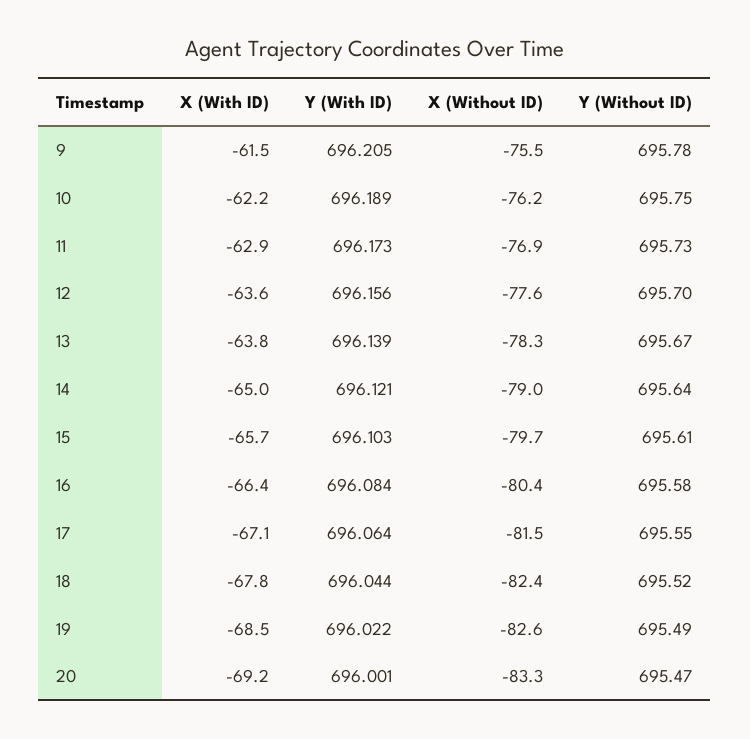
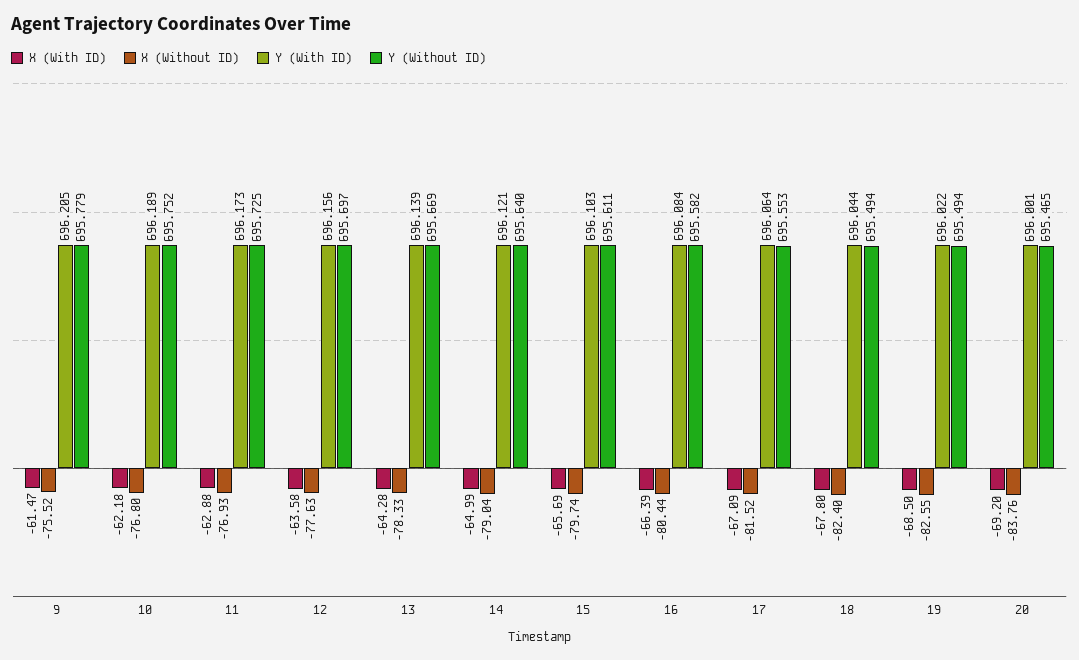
  {
    "X (With ID)": {
      "9": -61.47,
      "10": -62.18,
      "11": -62.88,
      "12": -63.58,
-     "13": -63.8,
+     "13": -64.28,
      "14": -64.99,
      "15": -65.69,
      "16": -66.39,
      "17": -67.09,
      "18": -67.8,
      "19": -68.5,
      "20": -69.2
    },
    "Y (With ID)": {
      "9": 696.205,
      "10": 696.189,
      "11": 696.173,
      "12": 696.156,
      "13": 696.139,
      "14": 696.121,
      "15": 696.103,
      "16": 696.084,
      "17": 696.064,
      "18": 696.044,
      "19": 696.022,
      "20": 696.001
    },
    "X (Without ID)": {
      "9": -75.52,
-     "10": -76.2,
+     "10": -76.8,
      "11": -76.93,
      "12": -77.63,
      "13": -78.33,
      "14": -79.04,
      "15": -79.74,
      "16": -80.44,
      "17": -81.52,
      "18": -82.4,
      "19": -82.55,
-     "20": -83.3
+     "20": -83.76
    },
    "Y (Without ID)": {
      "9": 695.779,
      "10": 695.752,
      "11": 695.725,
      "12": 695.697,
      "13": 695.669,
      "14": 695.64,
      "15": 695.611,
      "16": 695.582,
      "17": 695.553,
-     "18": 695.52,
+     "18": 695.494,
      "19": 695.494,
      "20": 695.465
    }
  }

